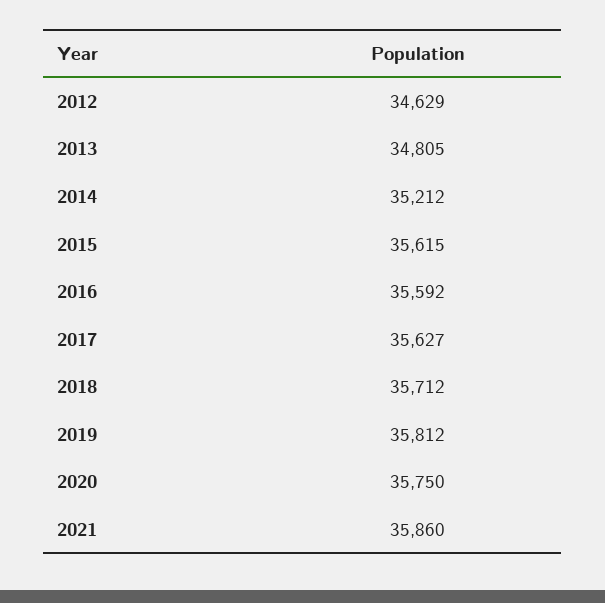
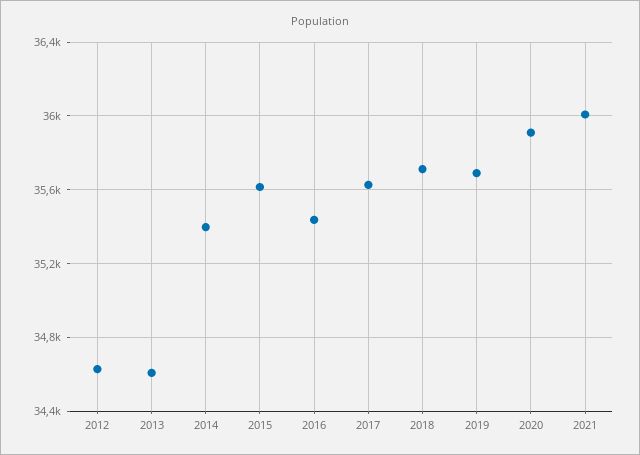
  {
    "2012": 34629,
-   "2013": 34805,
+   "2013": 34600,
-   "2014": 35212,
+   "2014": 35400,
    "2015": 35615,
-   "2016": 35592,
+   "2016": 35450,
    "2017": 35627,
    "2018": 35712,
-   "2019": 35812,
+   "2019": 35700,
-   "2020": 35750,
+   "2020": 35900,
-   "2021": 35860
+   "2021": 36000
  }

